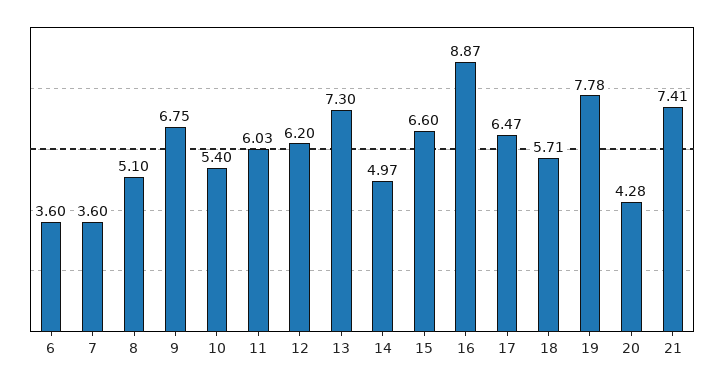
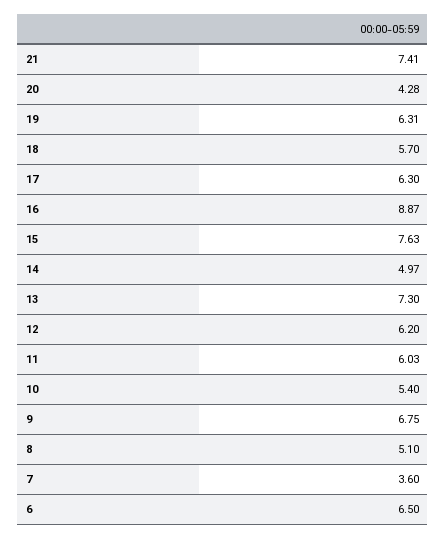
  {
-   "6": 3.6,
+   "6": 6.5,
    "7": 3.6,
    "8": 5.1,
    "9": 6.75,
    "10": 5.4,
    "11": 6.03,
    "12": 6.2,
    "13": 7.3,
    "14": 4.97,
-   "15": 6.6,
+   "15": 7.63,
    "16": 8.87,
-   "17": 6.47,
+   "17": 6.3,
-   "18": 5.71,
+   "18": 5.7,
-   "19": 7.78,
+   "19": 6.31,
    "20": 4.28,
    "21": 7.41
  }

